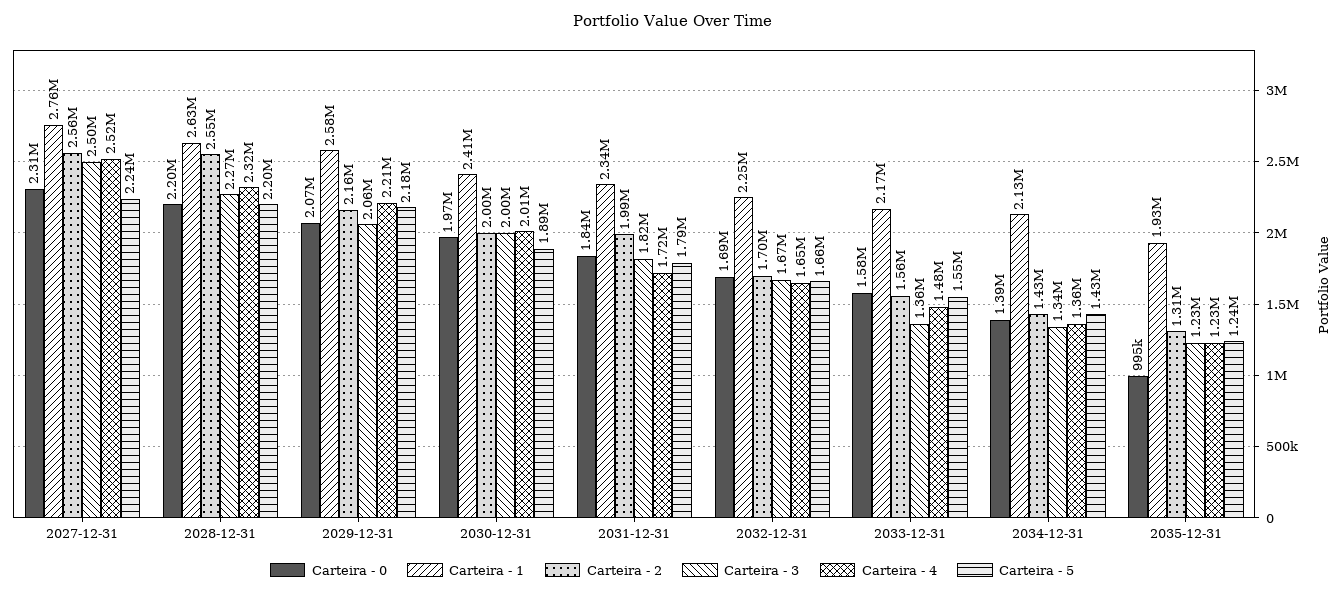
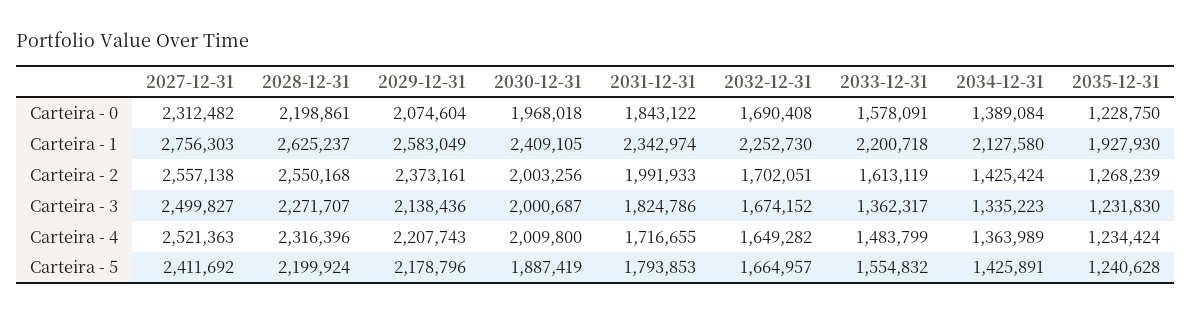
  {
    "Carteira - 0": {
      "2027-12-31": 2312482,
      "2028-12-31": 2198861,
      "2029-12-31": 2074604,
      "2030-12-31": 1968018,
      "2031-12-31": 1843122,
      "2032-12-31": 1690408,
      "2033-12-31": 1578091,
      "2034-12-31": 1389084,
-     "2035-12-31": 995000
+     "2035-12-31": 1228750
    },
    "Carteira - 1": {
      "2027-12-31": 2756303,
      "2028-12-31": 2625237,
      "2029-12-31": 2583049,
      "2030-12-31": 2409105,
      "2031-12-31": 2342974,
      "2032-12-31": 2252730,
-     "2033-12-31": 2170000,
+     "2033-12-31": 2200718,
      "2034-12-31": 2127580,
      "2035-12-31": 1927930
    },
    "Carteira - 2": {
      "2027-12-31": 2557138,
      "2028-12-31": 2550168,
-     "2029-12-31": 2160000,
+     "2029-12-31": 2373161,
      "2030-12-31": 2003256,
      "2031-12-31": 1991933,
      "2032-12-31": 1702051,
-     "2033-12-31": 1560000,
+     "2033-12-31": 1613119,
      "2034-12-31": 1425424,
-     "2035-12-31": 1310000
+     "2035-12-31": 1268239
    },
    "Carteira - 3": {
      "2027-12-31": 2499827,
      "2028-12-31": 2271707,
-     "2029-12-31": 2060000,
+     "2029-12-31": 2138436,
      "2030-12-31": 2000687,
      "2031-12-31": 1824786,
      "2032-12-31": 1674152,
      "2033-12-31": 1362317,
      "2034-12-31": 1335223,
      "2035-12-31": 1231830
    },
    "Carteira - 4": {
      "2027-12-31": 2521363,
      "2028-12-31": 2316396,
      "2029-12-31": 2207743,
      "2030-12-31": 2009800,
      "2031-12-31": 1716655,
      "2032-12-31": 1649282,
      "2033-12-31": 1483799,
      "2034-12-31": 1363989,
      "2035-12-31": 1234424
    },
    "Carteira - 5": {
-     "2027-12-31": 2240000,
+     "2027-12-31": 2411692,
      "2028-12-31": 2199924,
      "2029-12-31": 2178796,
      "2030-12-31": 1887419,
      "2031-12-31": 1793853,
      "2032-12-31": 1664957,
      "2033-12-31": 1554832,
      "2034-12-31": 1425891,
      "2035-12-31": 1240628
    }
  }

